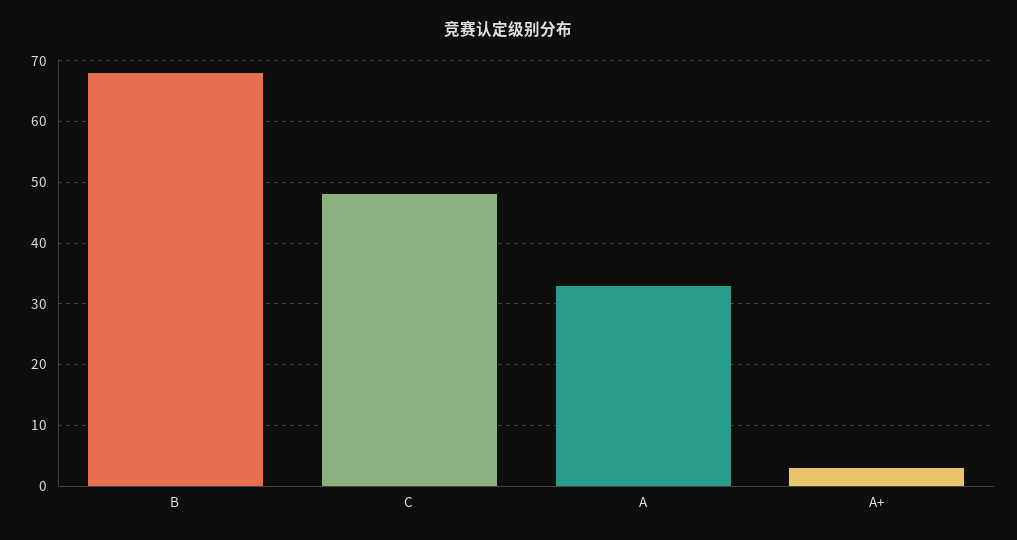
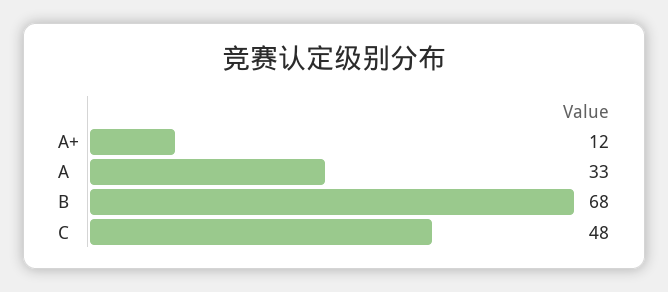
  {
    "B": 68,
    "C": 48,
    "A": 33,
-   "A+": 3
+   "A+": 12
  }

